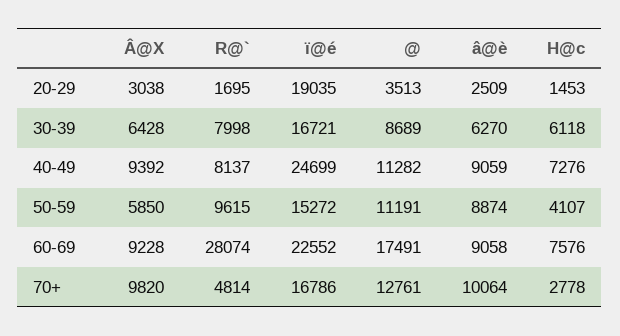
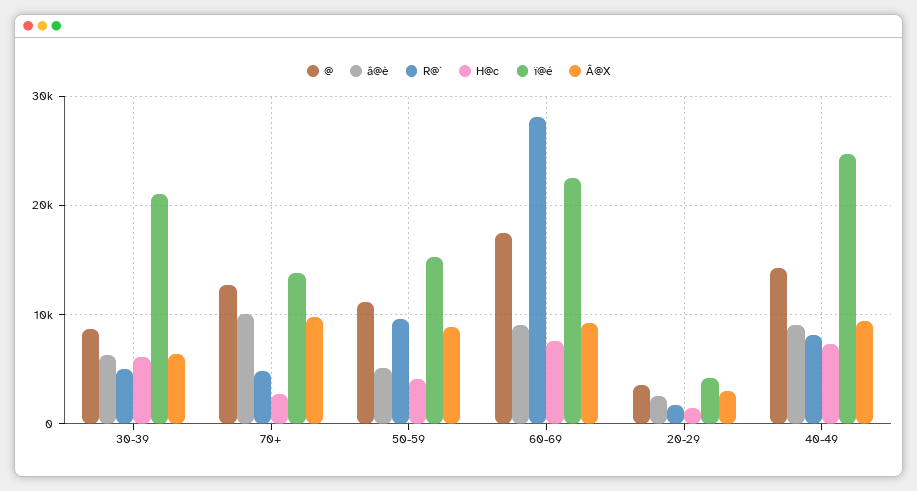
  {
    "Â@X": {
      "20-29": 3038,
      "30-39": 6428,
      "40-49": 9392,
-     "50-59": 5850,
+     "50-59": 9000,
      "60-69": 9228,
      "70+": 9820
    },
    "R@`": {
      "20-29": 1695,
-     "30-39": 7998,
+     "30-39": 5000,
      "40-49": 8137,
      "50-59": 9615,
      "60-69": 28074,
      "70+": 4814
    },
    "ï@é": {
-     "20-29": 19035,
+     "20-29": 4000,
-     "30-39": 16721,
+     "30-39": 21000,
      "40-49": 24699,
      "50-59": 15272,
      "60-69": 22552,
-     "70+": 16786
+     "70+": 14000
    },
    "@": {
      "20-29": 3513,
      "30-39": 8689,
-     "40-49": 11282,
+     "40-49": 14000,
      "50-59": 11191,
      "60-69": 17491,
      "70+": 12761
    },
    "â@è": {
      "20-29": 2509,
      "30-39": 6270,
      "40-49": 9059,
-     "50-59": 8874,
+     "50-59": 5000,
      "60-69": 9058,
      "70+": 10064
    },
    "H@c": {
      "20-29": 1453,
      "30-39": 6118,
      "40-49": 7276,
      "50-59": 4107,
      "60-69": 7576,
      "70+": 2778
    }
  }

